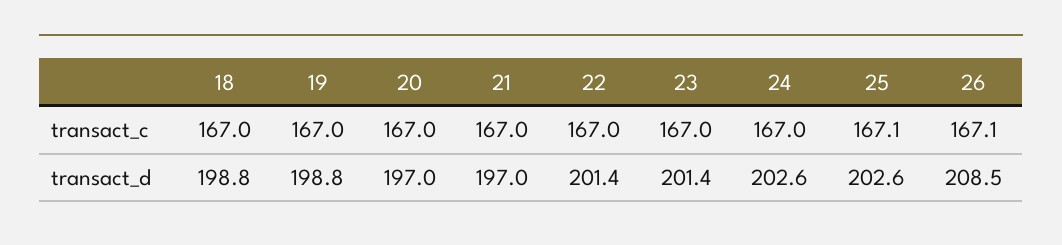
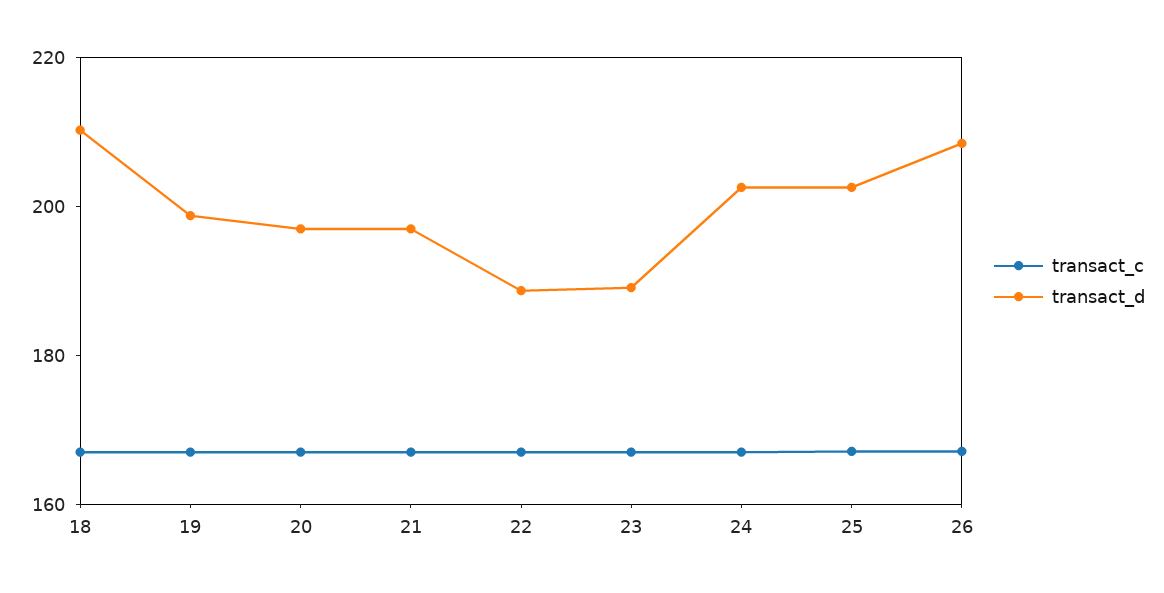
  {
    "transact_c": {
      "18": 167,
      "19": 167,
      "20": 167,
      "21": 167,
      "22": 167,
      "23": 167,
      "24": 167,
      "25": 167.1,
      "26": 167.1
    },
    "transact_d": {
-     "18": 198.8,
+     "18": 210,
      "19": 198.8,
      "20": 197,
      "21": 197,
-     "22": 201.4,
+     "22": 190,
-     "23": 201.4,
+     "23": 190,
      "24": 202.6,
      "25": 202.6,
      "26": 208.5
    }
  }

